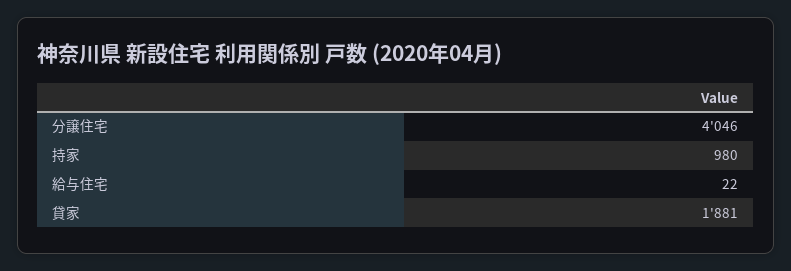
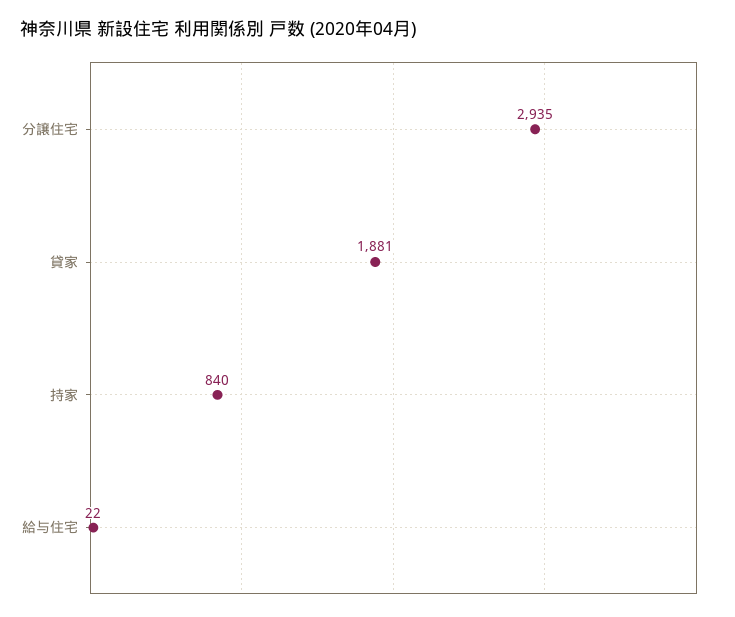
  {
-   "分譲住宅": 4046,
+   "分譲住宅": 2935,
-   "持家": 980,
+   "持家": 840,
    "給与住宅": 22,
    "貸家": 1881
  }

